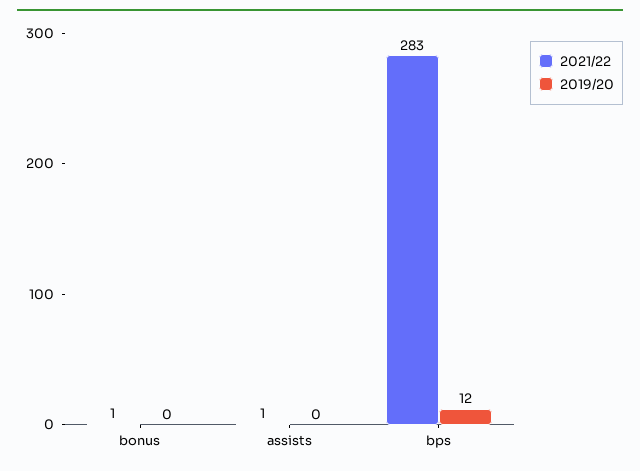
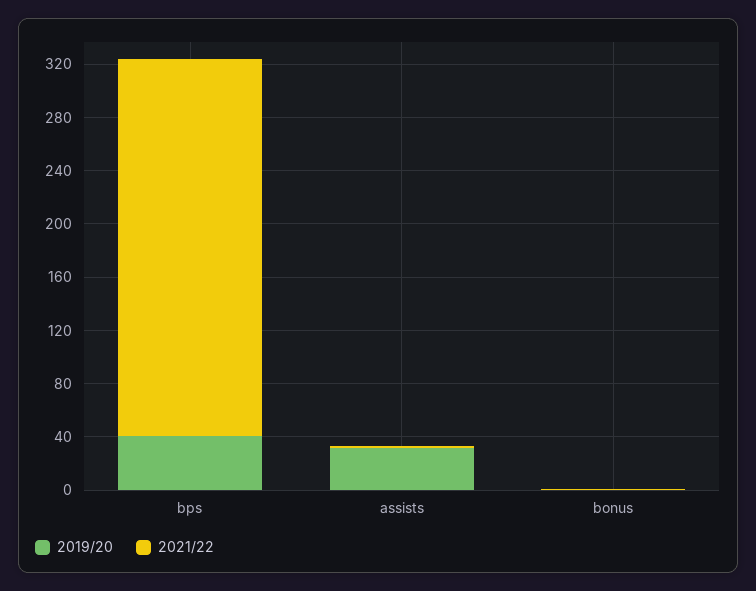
  {
    "2021/22": {
      "bonus": 1,
      "assists": 1,
      "bps": 283
    },
    "2019/20": {
      "bonus": 0,
-     "assists": 0,
+     "assists": 30,
-     "bps": 12
+     "bps": 40
    }
  }

